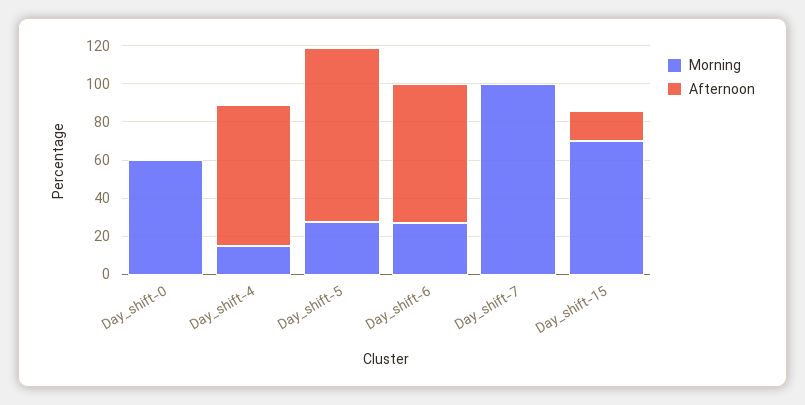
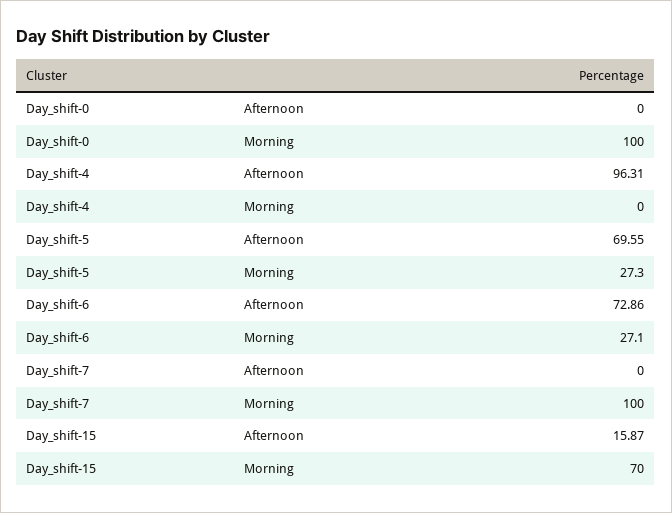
  {
    "Morning": {
-     "Day_shift-0": 60,
+     "Day_shift-0": 100,
-     "Day_shift-4": 15,
+     "Day_shift-4": 0,
      "Day_shift-5": 27.3,
      "Day_shift-6": 27.1,
      "Day_shift-7": 100,
      "Day_shift-15": 70
    },
    "Afternoon": {
      "Day_shift-0": 0,
-     "Day_shift-4": 75,
+     "Day_shift-4": 96.31,
-     "Day_shift-5": 90,
+     "Day_shift-5": 69.55,
      "Day_shift-6": 72.86,
      "Day_shift-7": 0,
      "Day_shift-15": 15.87
    }
  }

